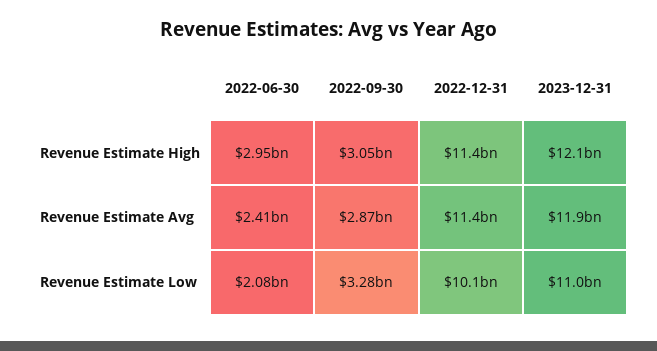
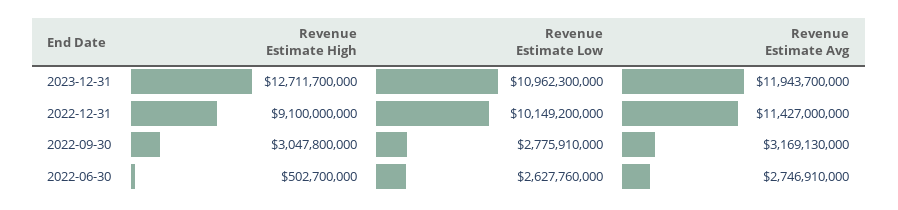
  {
    "2022-06-30": {
-     "Revenue Estimate High": 2950000000,
+     "Revenue Estimate High": 502700000,
-     "Revenue Estimate Avg": 2410000000,
+     "Revenue Estimate Avg": 2746910000,
-     "Revenue Estimate Low": 2080000000
+     "Revenue Estimate Low": 2627760000
    },
    "2022-09-30": {
      "Revenue Estimate High": 3047800000,
-     "Revenue Estimate Avg": 2870000000,
+     "Revenue Estimate Avg": 3169130000,
-     "Revenue Estimate Low": 3280000000
+     "Revenue Estimate Low": 2775910000
    },
    "2022-12-31": {
-     "Revenue Estimate High": 11400000000,
+     "Revenue Estimate High": 9100000000,
      "Revenue Estimate Avg": 11427000000,
      "Revenue Estimate Low": 10149200000
    },
    "2023-12-31": {
-     "Revenue Estimate High": 12100000000,
+     "Revenue Estimate High": 12711700000,
      "Revenue Estimate Avg": 11943700000,
      "Revenue Estimate Low": 10962300000
    }
  }

